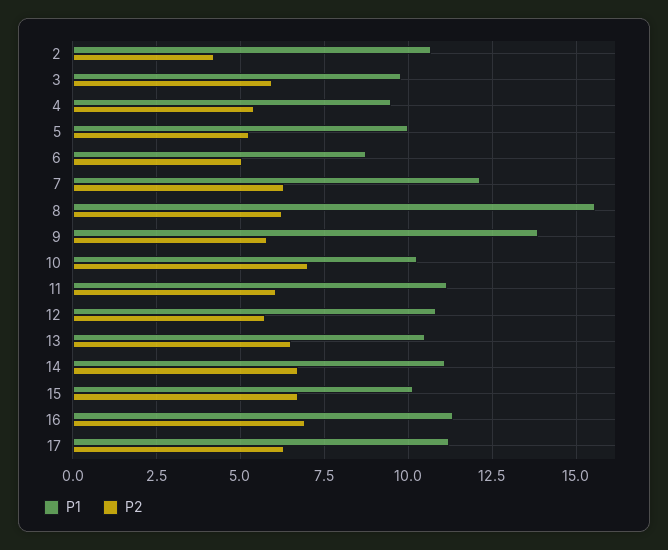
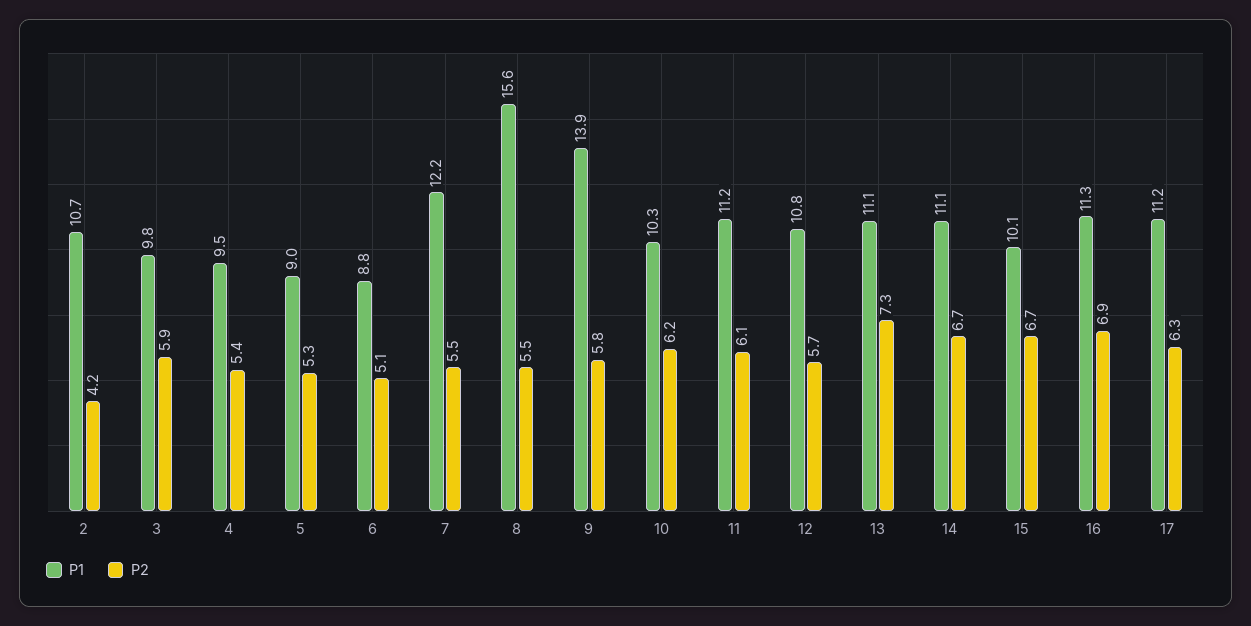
  {
    "P1": {
      "2": 10.7,
      "3": 9.8,
      "4": 9.5,
-     "5": 10,
+     "5": 9,
      "6": 8.8,
      "7": 12.2,
      "8": 15.6,
      "9": 13.9,
      "10": 10.3,
      "11": 11.2,
      "12": 10.8,
-     "13": 10.5,
+     "13": 11.1,
      "14": 11.1,
      "15": 10.1,
      "16": 11.3,
      "17": 11.2
    },
    "P2": {
      "2": 4.2,
      "3": 5.9,
      "4": 5.4,
      "5": 5.3,
      "6": 5.1,
-     "7": 6.25,
+     "7": 5.5,
-     "8": 6.25,
+     "8": 5.5,
      "9": 5.8,
-     "10": 7,
+     "10": 6.2,
      "11": 6.1,
      "12": 5.7,
-     "13": 6.5,
+     "13": 7.3,
      "14": 6.7,
      "15": 6.7,
      "16": 6.9,
      "17": 6.3
    }
  }

